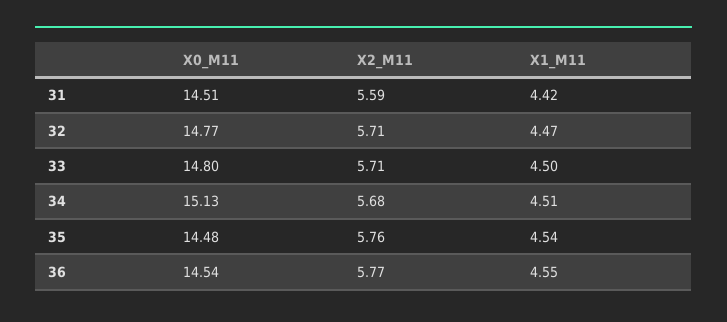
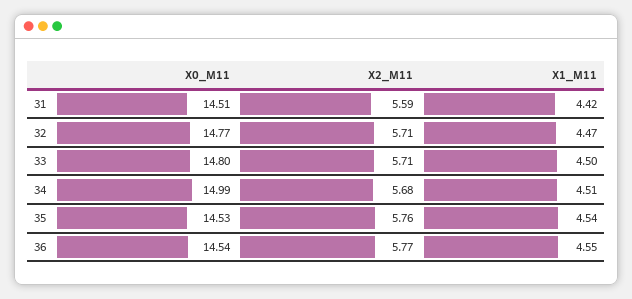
  {
    "X0_M11": {
      "31": 14.51,
      "32": 14.77,
      "33": 14.8,
-     "34": 15.13,
+     "34": 14.99,
-     "35": 14.48,
+     "35": 14.53,
      "36": 14.54
    },
    "X2_M11": {
      "31": 5.59,
      "32": 5.71,
      "33": 5.71,
      "34": 5.68,
      "35": 5.76,
      "36": 5.77
    },
    "X1_M11": {
      "31": 4.42,
      "32": 4.47,
      "33": 4.5,
      "34": 4.51,
      "35": 4.54,
      "36": 4.55
    }
  }

